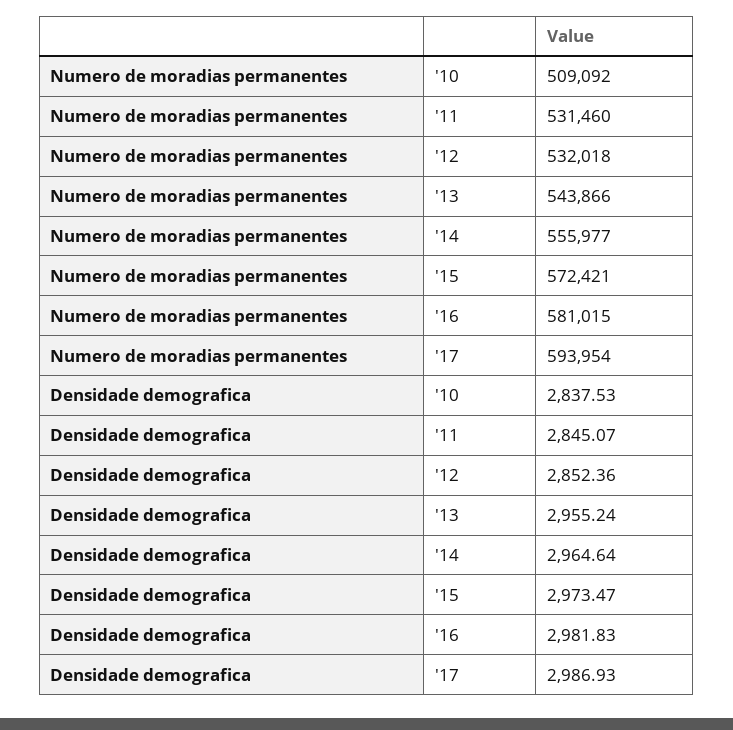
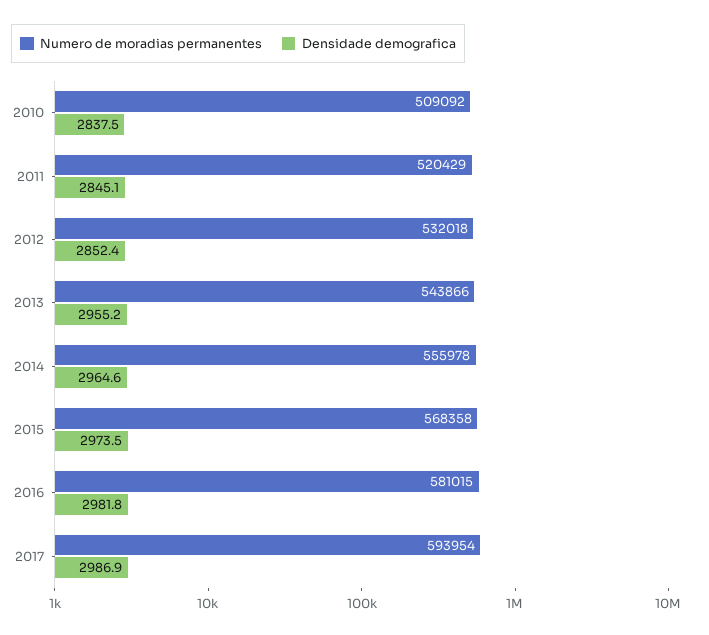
  {
    "Numero de moradias permanentes": {
      "'10": 509092,
-     "'11": 531460,
+     "'11": 520429,
      "'12": 532018,
      "'13": 543866,
-     "'14": 555977,
+     "'14": 555978,
-     "'15": 572421,
+     "'15": 568358,
      "'16": 581015,
      "'17": 593954
    },
    "Densidade demografica": {
      "'10": 2837.53,
      "'11": 2845.07,
      "'12": 2852.36,
      "'13": 2955.24,
      "'14": 2964.64,
      "'15": 2973.47,
      "'16": 2981.83,
      "'17": 2986.93
    }
  }

